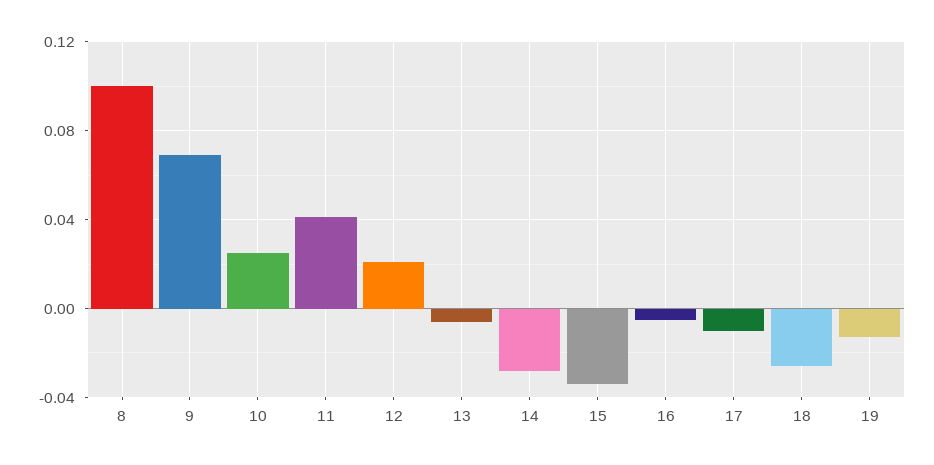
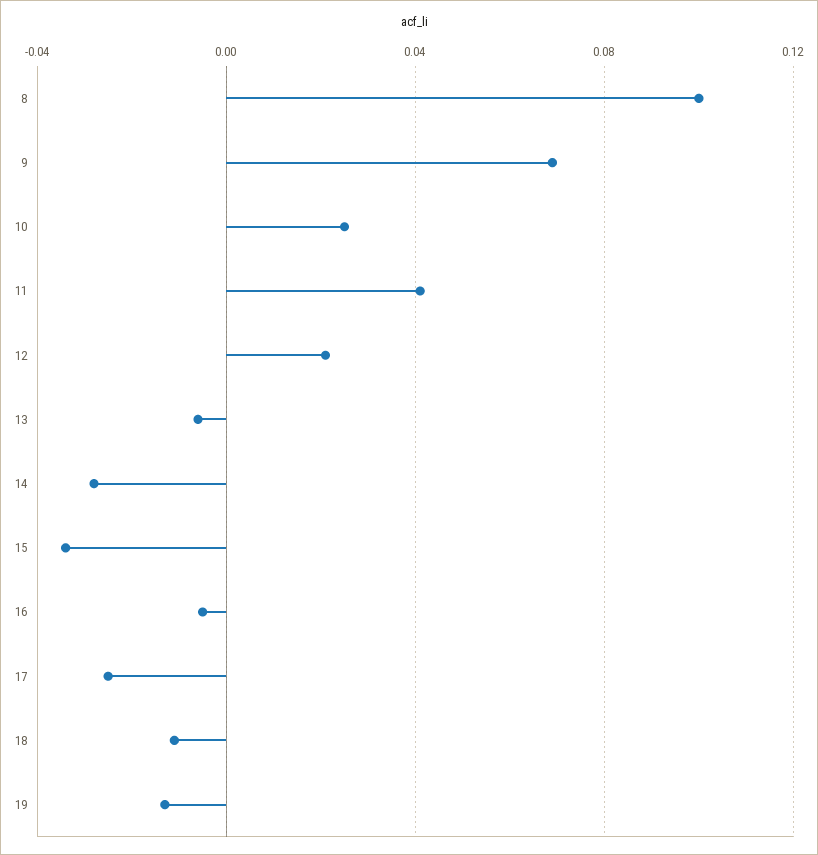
  {
    "8": 0.1,
    "9": 0.07,
    "10": 0.025,
    "11": 0.04,
    "12": 0.02,
    "13": -0.005,
    "14": -0.03,
    "15": -0.035,
    "16": -0.005,
-   "17": -0.01,
+   "17": -0.025,
-   "18": -0.025,
+   "18": -0.01,
    "19": -0.015
  }

